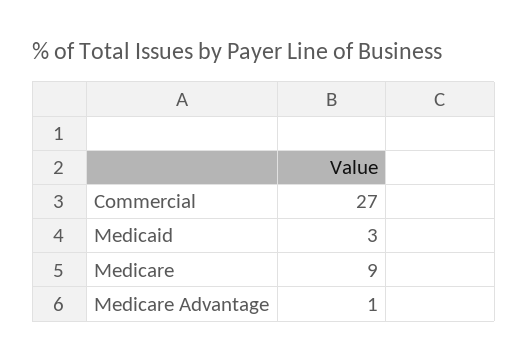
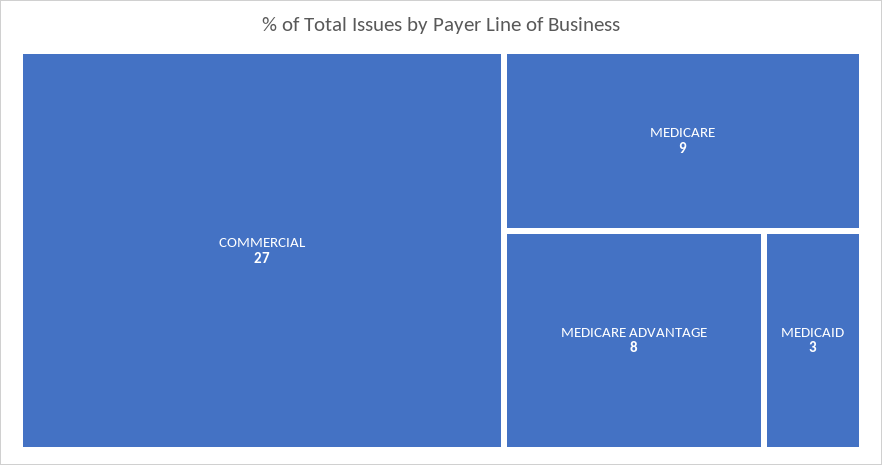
  {
    "Commercial": 27,
    "Medicaid": 3,
    "Medicare": 9,
-   "Medicare Advantage": 1
+   "Medicare Advantage": 8
  }

